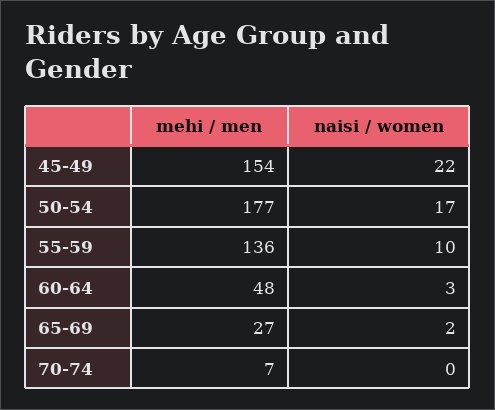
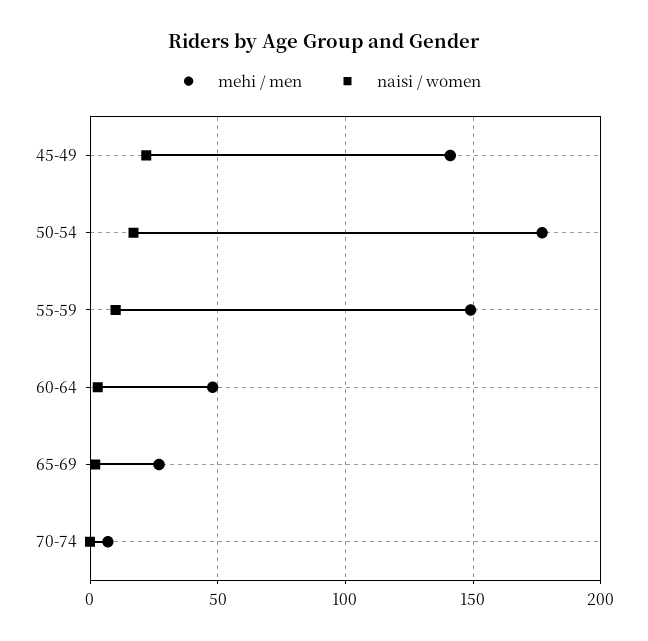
  {
    "mehi / men": {
-     "45-49": 154,
+     "45-49": 140,
      "50-54": 177,
-     "55-59": 136,
+     "55-59": 150,
      "60-64": 48,
      "65-69": 27,
      "70-74": 7
    },
    "naisi / women": {
      "45-49": 22,
      "50-54": 17,
      "55-59": 10,
      "60-64": 3,
      "65-69": 2,
      "70-74": 0
    }
  }

